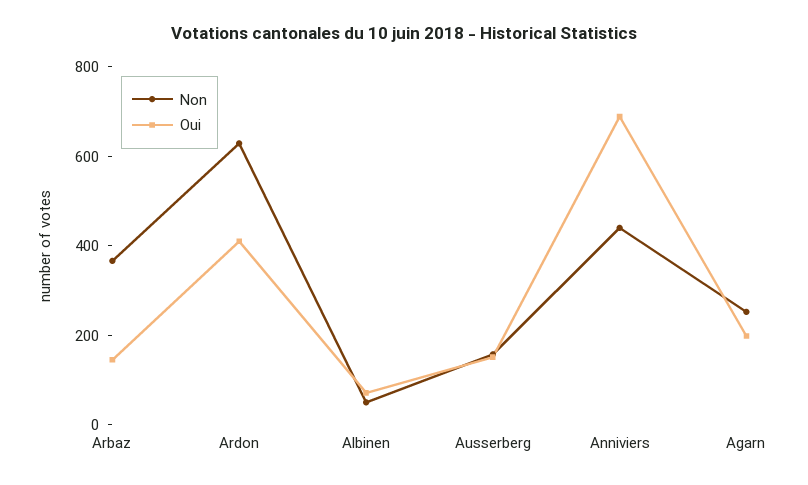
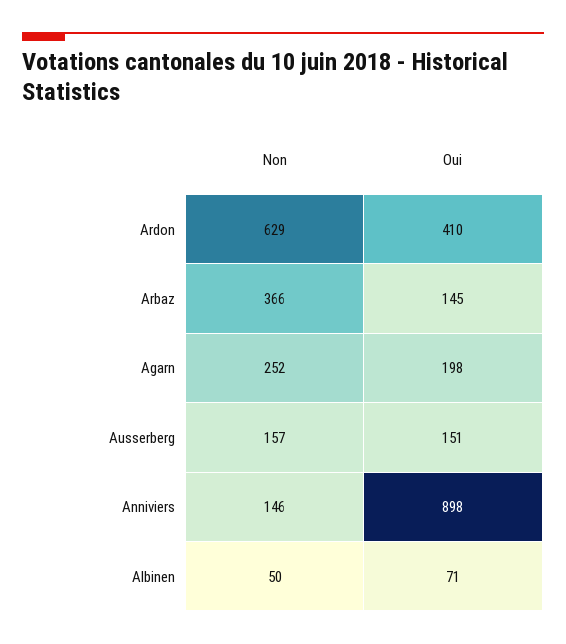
  {
    "Non": {
      "Arbaz": 366,
      "Ardon": 629,
      "Albinen": 50,
      "Ausserberg": 157,
-     "Anniviers": 450,
+     "Anniviers": 146,
      "Agarn": 252
    },
    "Oui": {
      "Arbaz": 145,
      "Ardon": 410,
      "Albinen": 71,
      "Ausserberg": 151,
-     "Anniviers": 700,
+     "Anniviers": 898,
      "Agarn": 198
    }
  }

